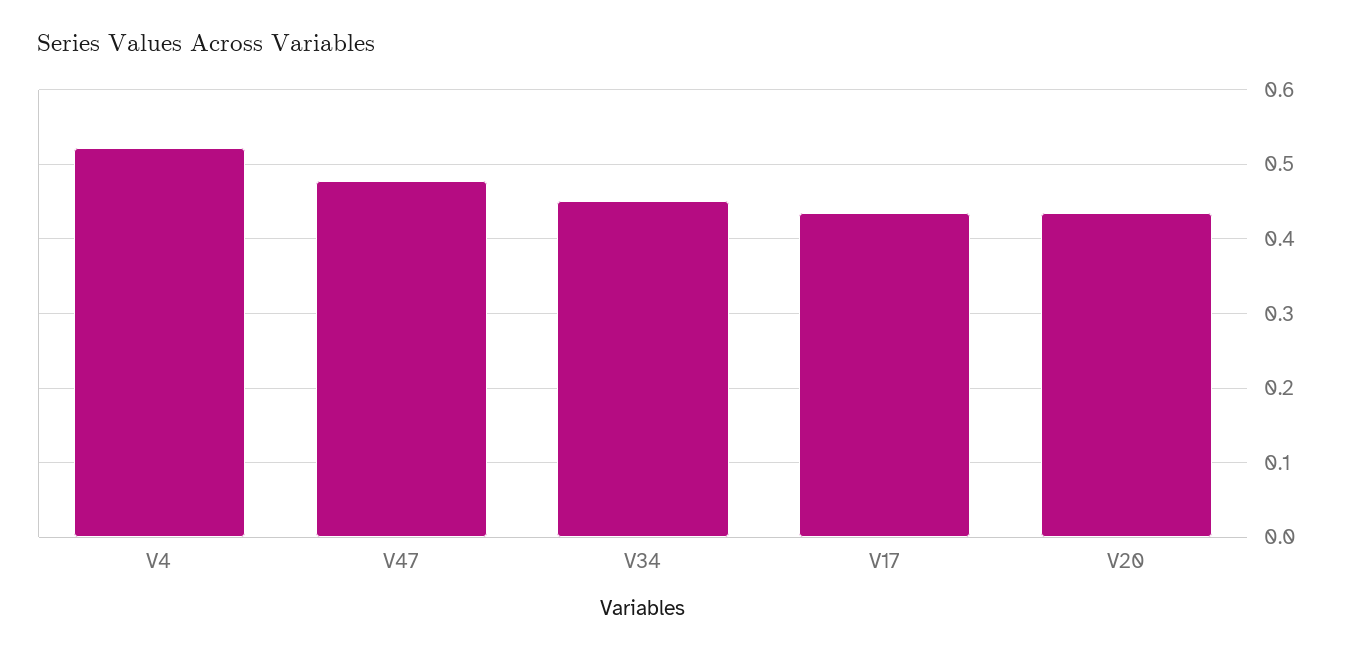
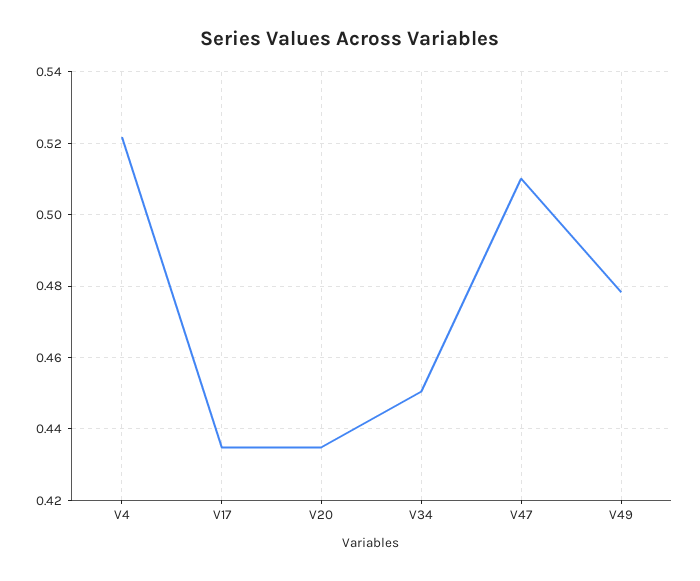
  {
    "V4": 0.522,
-   "V47": 0.48,
+   "V47": 0.51,
    "V34": 0.45,
    "V17": 0.434,
-   "V20": 0.434
+   "V20": 0.434,
+   "V49": 0.478
  }

